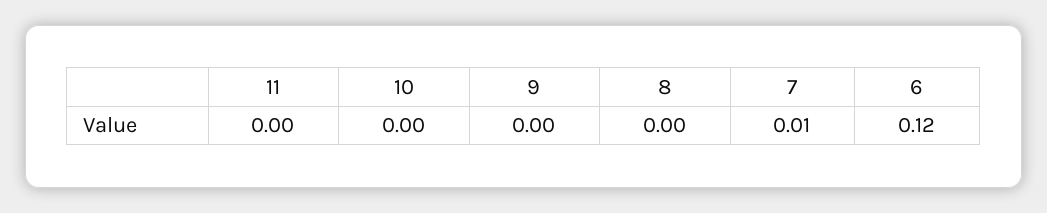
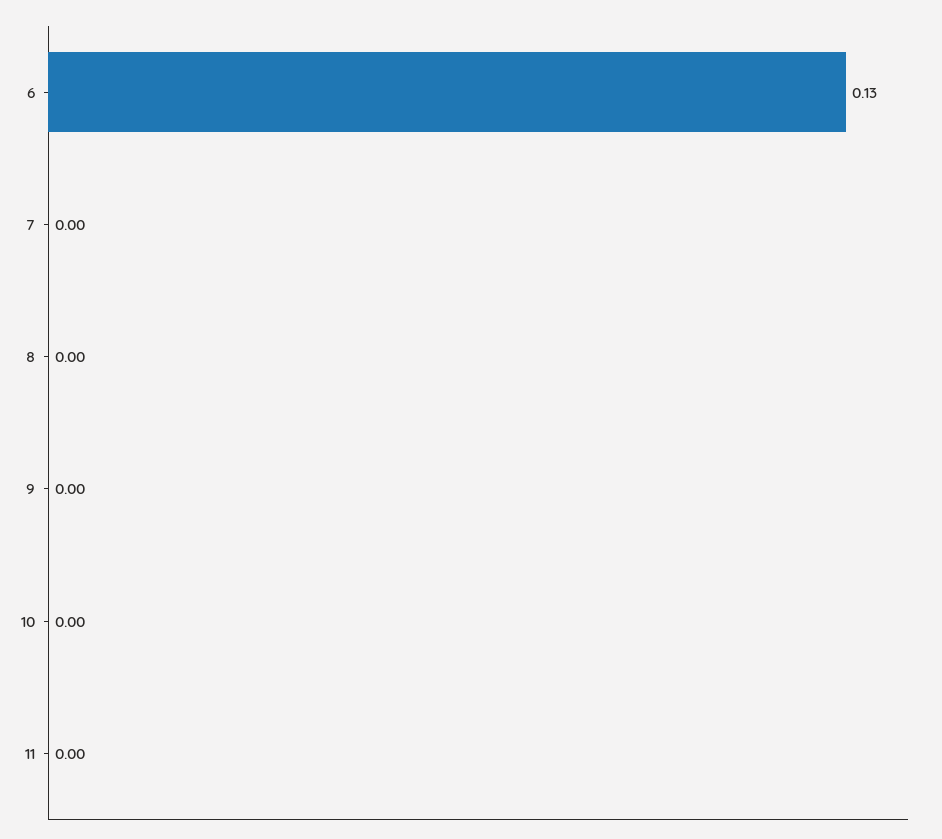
  {
    "11": 0,
    "10": 0,
    "9": 0,
    "8": 0,
-   "7": 0.01,
+   "7": 0,
-   "6": 0.12
+   "6": 0.13
  }

